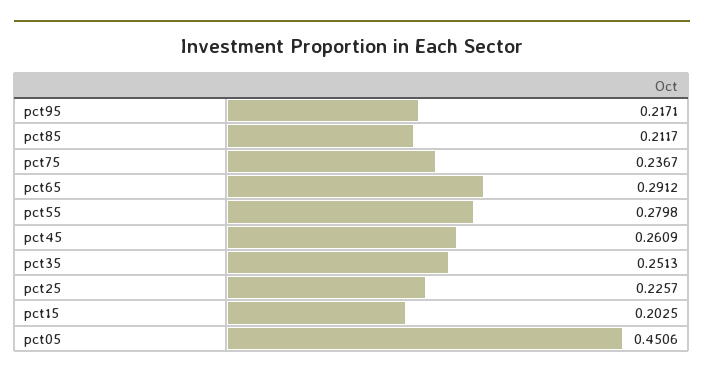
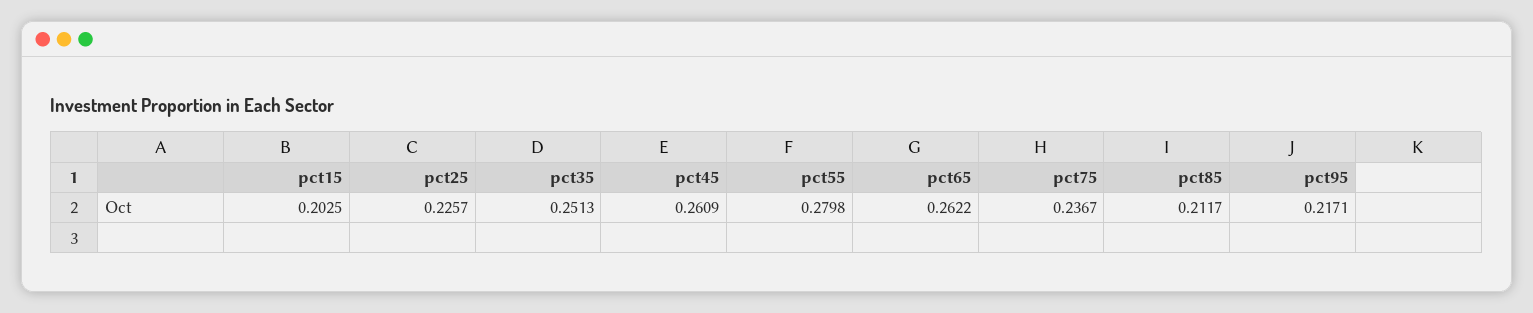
  {
    "pct95": 0.2171,
    "pct85": 0.2117,
    "pct75": 0.2367,
-   "pct65": 0.2912,
+   "pct65": 0.2622,
    "pct55": 0.2798,
    "pct45": 0.2609,
    "pct35": 0.2513,
    "pct25": 0.2257,
-   "pct15": 0.2025,
+   "pct15": 0.2025
-   "pct05": 0.4506
  }

